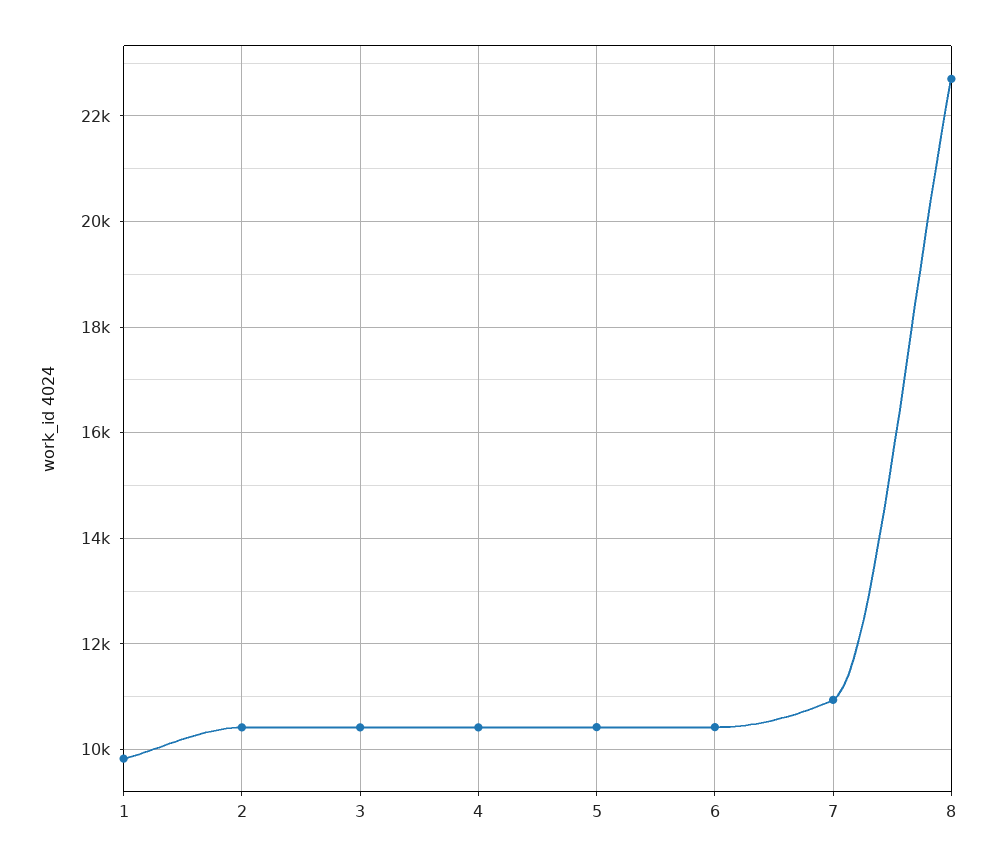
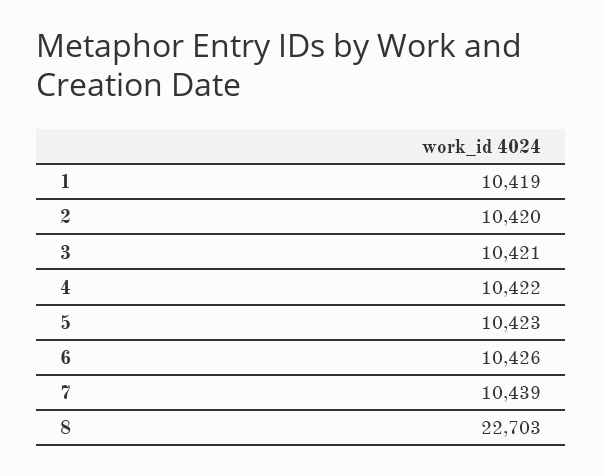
  {
-   "1": 9800,
+   "1": 10419,
    "2": 10420,
    "3": 10421,
    "4": 10422,
    "5": 10423,
    "6": 10426,
-   "7": 11000,
+   "7": 10439,
    "8": 22703
  }

